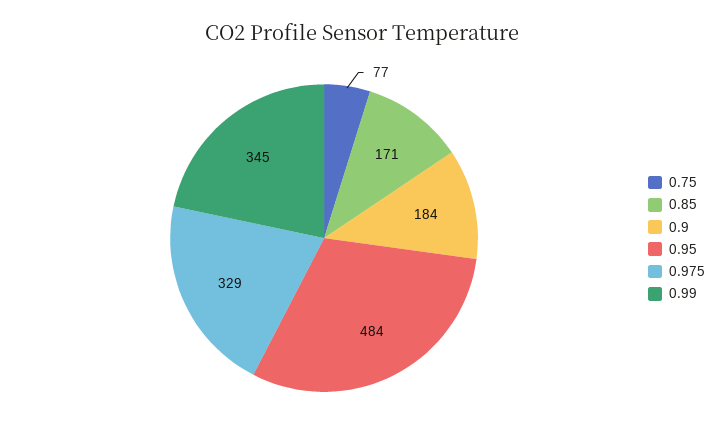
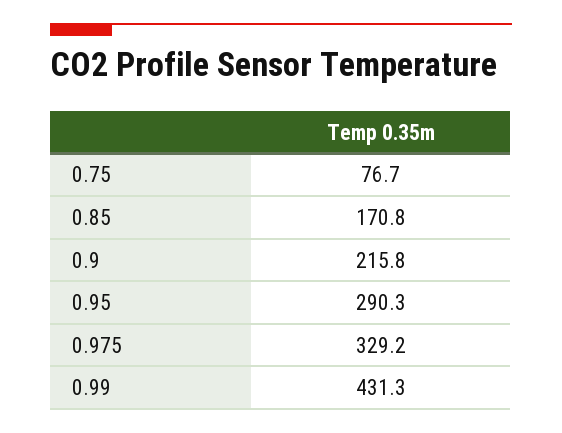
  {
    "0.75": 76.7,
    "0.85": 170.8,
-   "0.9": 184,
+   "0.9": 215.8,
-   "0.95": 484,
+   "0.95": 290.3,
    "0.975": 329.2,
-   "0.99": 345
+   "0.99": 431.3
  }

